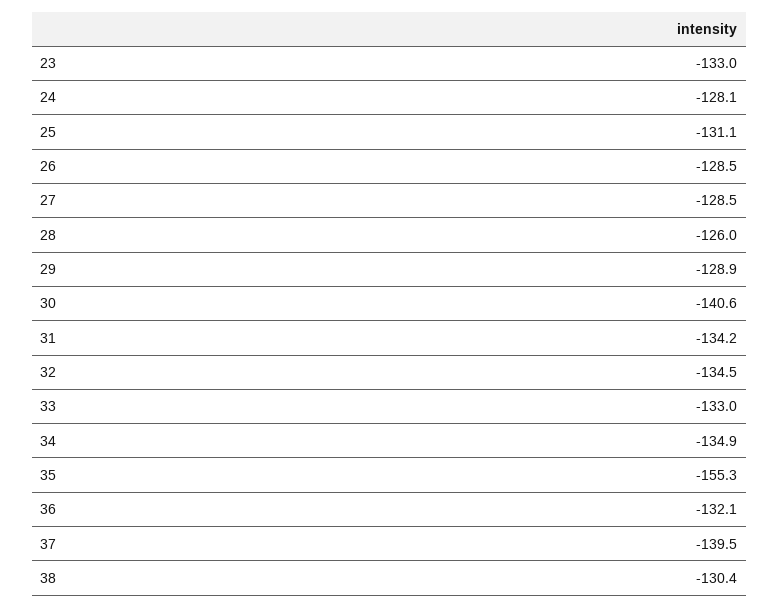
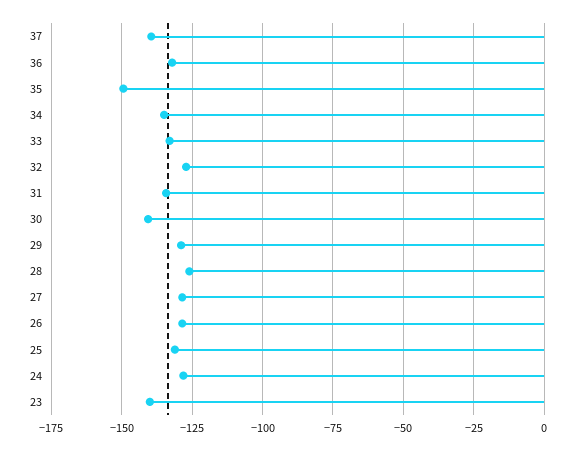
  {
-   "23": -133,
+   "23": -140,
    "24": -128.1,
    "25": -131.1,
    "26": -128.5,
    "27": -128.5,
    "28": -126,
    "29": -128.9,
    "30": -140.6,
    "31": -134.2,
-   "32": -134.5,
+   "32": -127.5,
    "33": -133,
    "34": -134.9,
-   "35": -155.3,
+   "35": -150,
    "36": -132.1,
-   "37": -139.5,
+   "37": -139.5
-   "38": -130.4
  }

